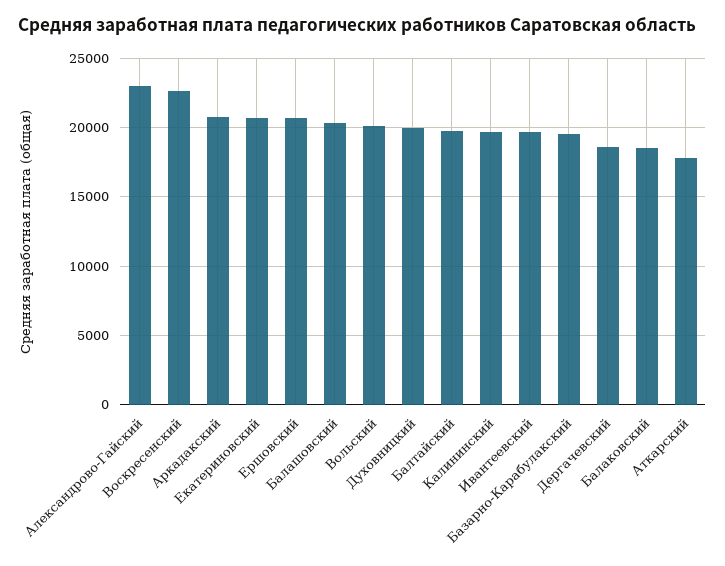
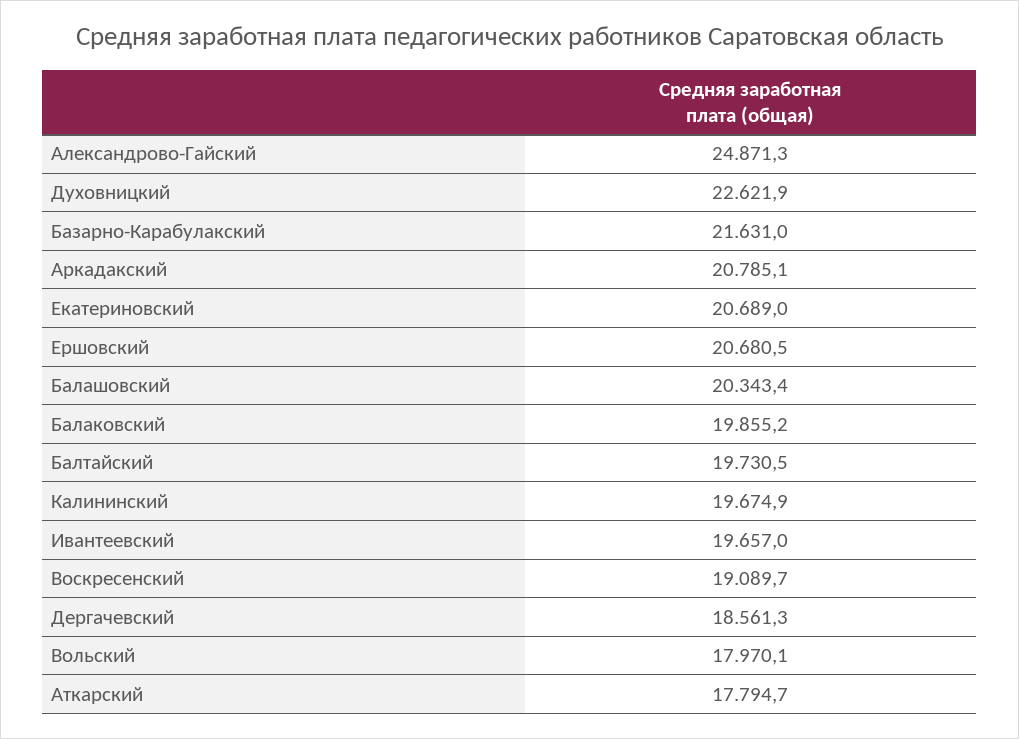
  {
-   "Александрово-Гайский": 23000,
+   "Александрово-Гайский": 24871.3,
-   "Воскресенский": 22500,
+   "Воскресенский": 19089.7,
    "Аркадакский": 20785.1,
    "Екатериновский": 20689,
    "Ершовский": 20680.5,
    "Балашовский": 20343.4,
-   "Вольский": 20000,
+   "Вольский": 17970.1,
-   "Духовницкий": 20000,
+   "Духовницкий": 22621.9,
    "Балтайский": 19730.5,
    "Калининский": 19674.9,
    "Ивантеевский": 19657,
-   "Базарно-Карабулакский": 19500,
+   "Базарно-Карабулакский": 21631,
    "Дергачевский": 18561.3,
-   "Балаковский": 18500,
+   "Балаковский": 19855.2,
    "Аткарский": 17794.7
  }

